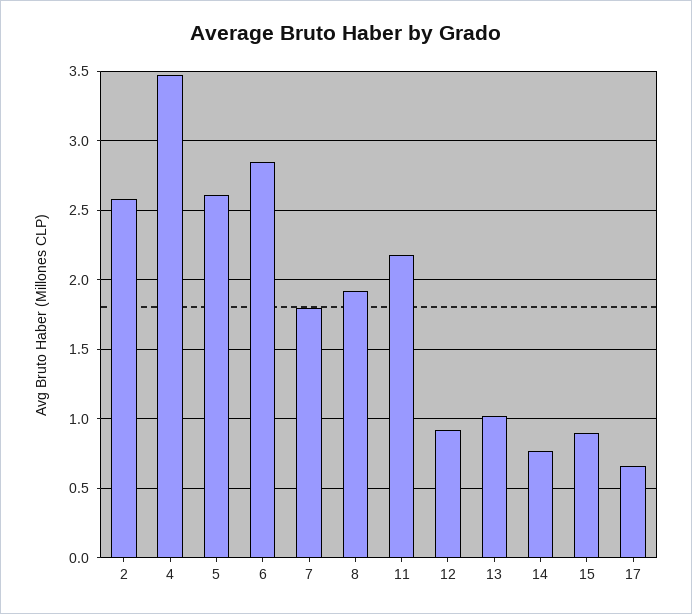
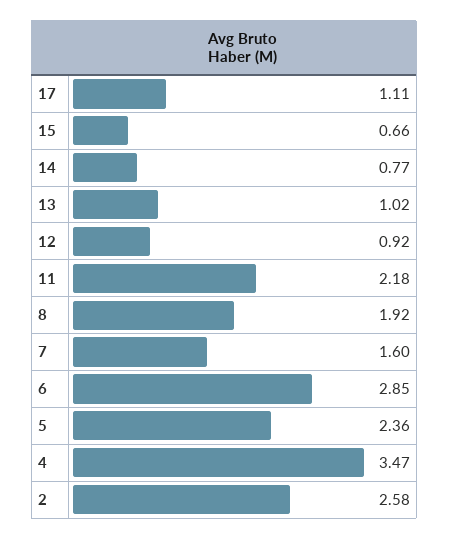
  {
    "2": 2.58,
    "4": 3.47,
-   "5": 2.6,
+   "5": 2.36,
    "6": 2.85,
-   "7": 1.8,
+   "7": 1.6,
    "8": 1.92,
    "11": 2.18,
    "12": 0.92,
    "13": 1.02,
    "14": 0.77,
-   "15": 0.9,
+   "15": 0.66,
-   "17": 0.65
+   "17": 1.11
  }

